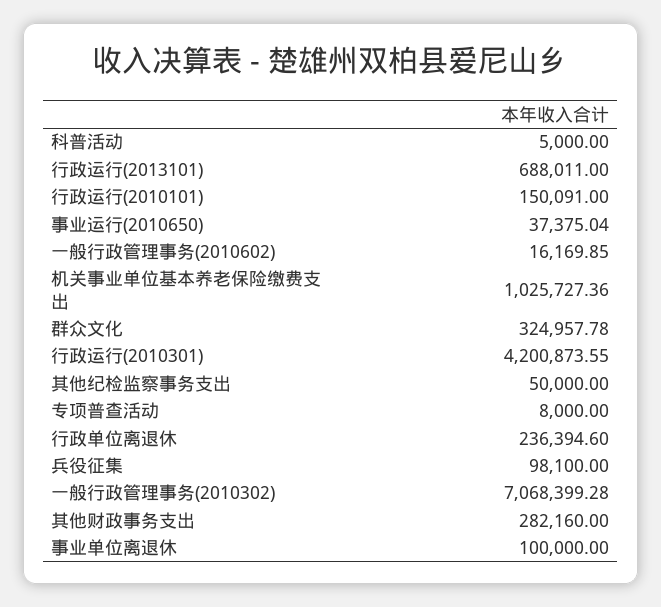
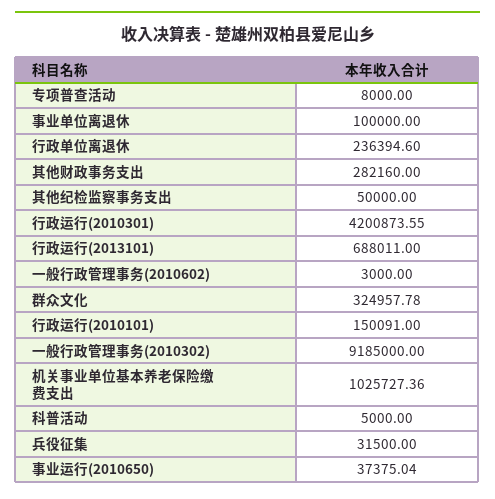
  {
    "科普活动": 5000,
    "行政运行(2013101)": 688011,
    "行政运行(2010101)": 150091,
    "事业运行(2010650)": 37375.04,
-   "一般行政管理事务(2010602)": 16169.85,
+   "一般行政管理事务(2010602)": 3000,
    "机关事业单位基本养老保险缴费支出": 1025727.36,
    "群众文化": 324957.78,
    "行政运行(2010301)": 4200873.55,
    "其他纪检监察事务支出": 50000,
    "专项普查活动": 8000,
    "行政单位离退休": 236394.6,
-   "兵役征集": 98100,
+   "兵役征集": 31500,
-   "一般行政管理事务(2010302)": 7068399.28,
+   "一般行政管理事务(2010302)": 9185000,
    "其他财政事务支出": 282160,
    "事业单位离退休": 100000
  }

